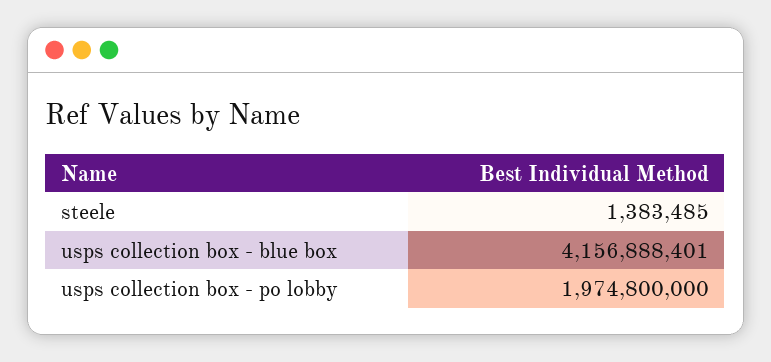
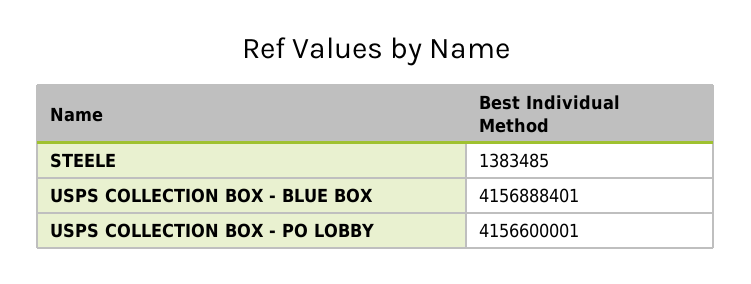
  {
    "steele": 1383485,
    "usps collection box - blue box": 4156888401,
-   "usps collection box - po lobby": 1974800000
+   "usps collection box - po lobby": 4156600001
  }

